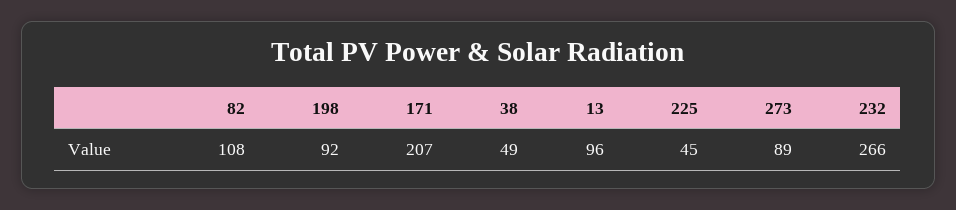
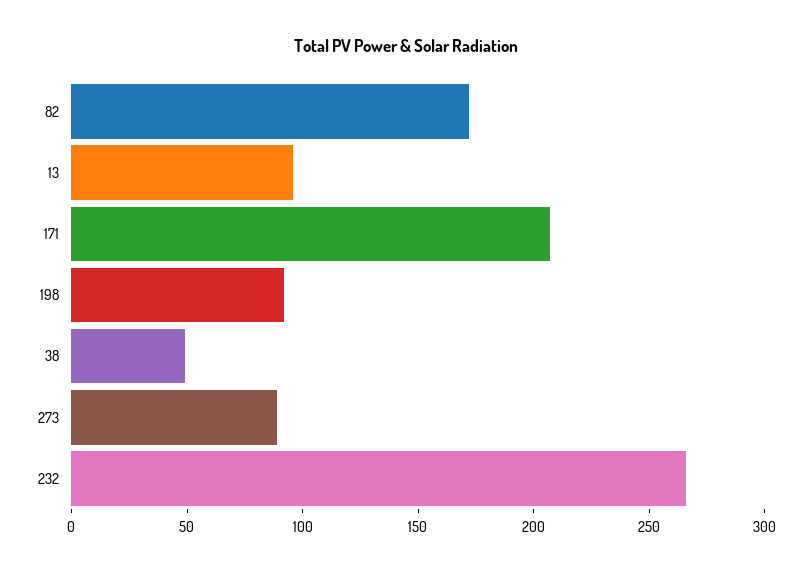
  {
-   "82": 108,
+   "82": 170,
    "198": 92,
    "171": 207,
    "38": 49,
    "13": 96,
-   "225": 45,
    "273": 89,
    "232": 266
  }

